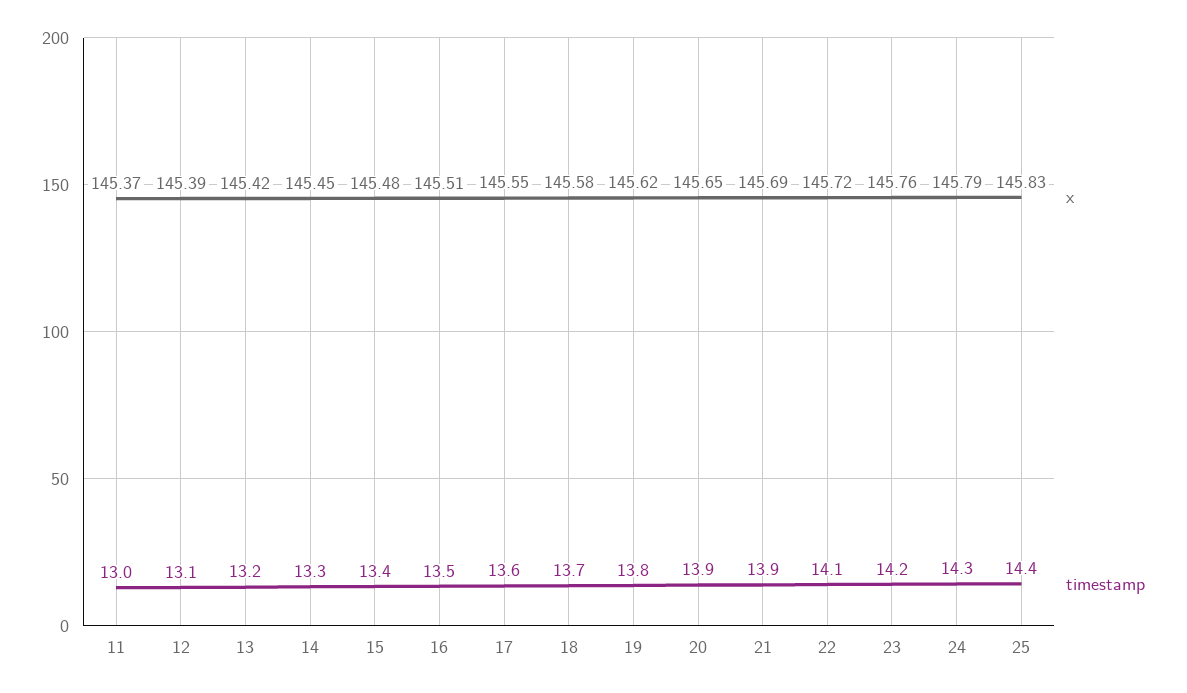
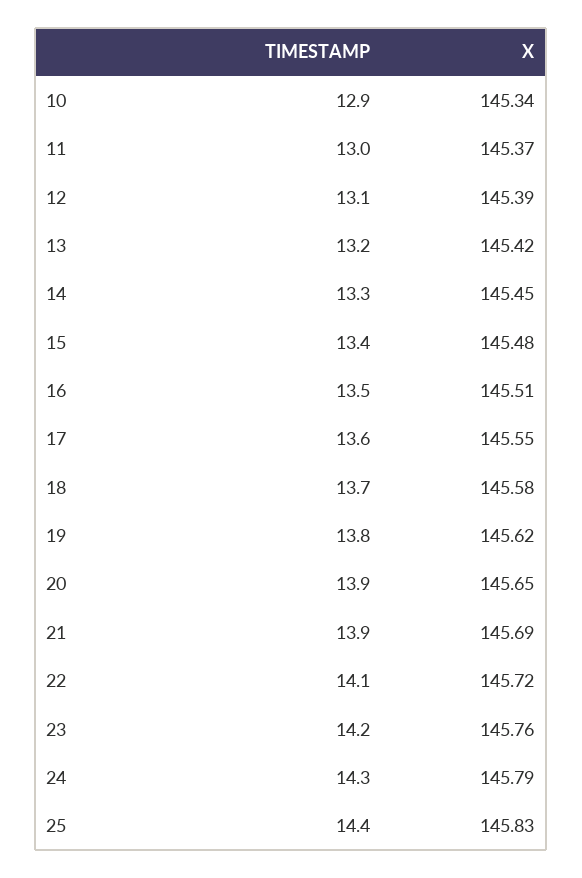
  {
    "x": {
      "11": 145.37,
      "12": 145.39,
      "13": 145.42,
      "14": 145.45,
      "15": 145.48,
      "16": 145.51,
      "17": 145.55,
      "18": 145.58,
      "19": 145.62,
      "20": 145.65,
      "21": 145.69,
      "22": 145.72,
      "23": 145.76,
      "24": 145.79,
-     "25": 145.83
+     "25": 145.83,
+     "10": 145.34
    },
    "timestamp": {
      "11": 13,
      "12": 13.1,
      "13": 13.2,
      "14": 13.3,
      "15": 13.4,
      "16": 13.5,
      "17": 13.6,
      "18": 13.7,
      "19": 13.8,
      "20": 13.9,
      "21": 13.9,
      "22": 14.1,
      "23": 14.2,
      "24": 14.3,
-     "25": 14.4
+     "25": 14.4,
+     "10": 12.9
    }
  }

